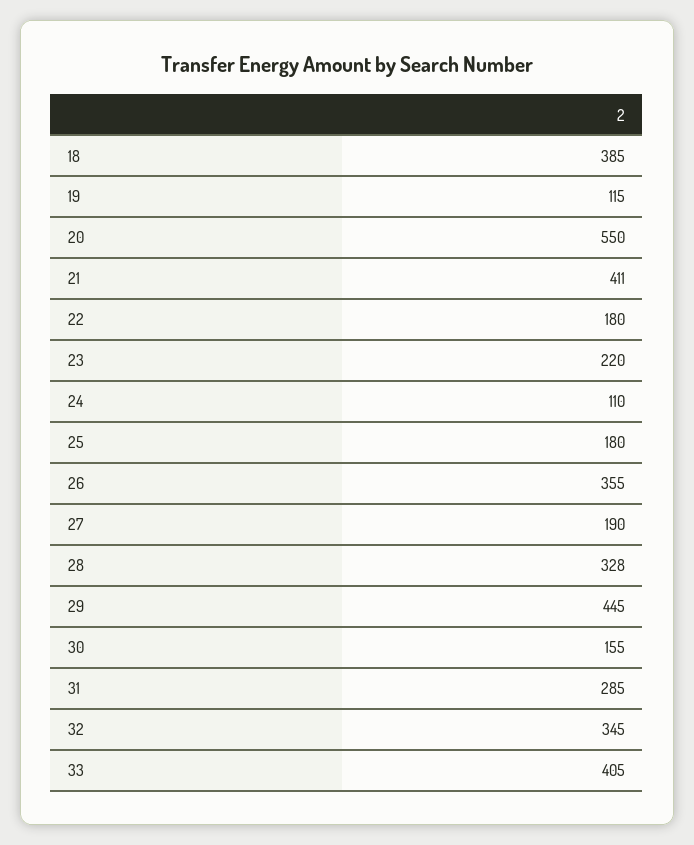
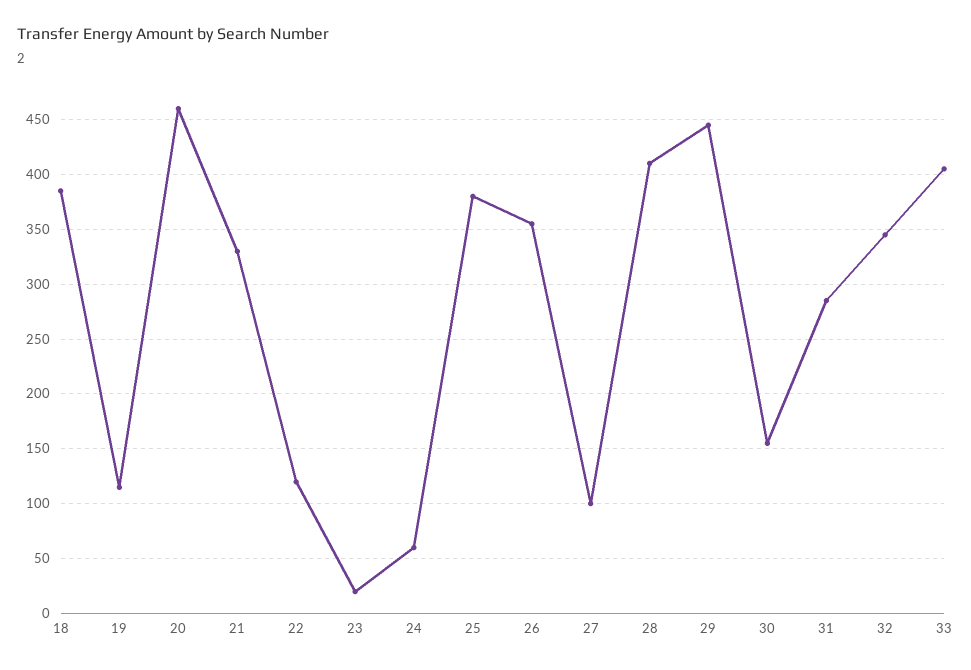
  {
    "18": 385,
    "19": 115,
-   "20": 550,
+   "20": 460,
-   "21": 411,
+   "21": 330,
-   "22": 180,
+   "22": 120,
-   "23": 220,
+   "23": 20,
-   "24": 110,
+   "24": 60,
-   "25": 180,
+   "25": 380,
    "26": 355,
-   "27": 190,
+   "27": 100,
-   "28": 328,
+   "28": 410,
    "29": 445,
    "30": 155,
    "31": 285,
    "32": 345,
    "33": 405
  }

